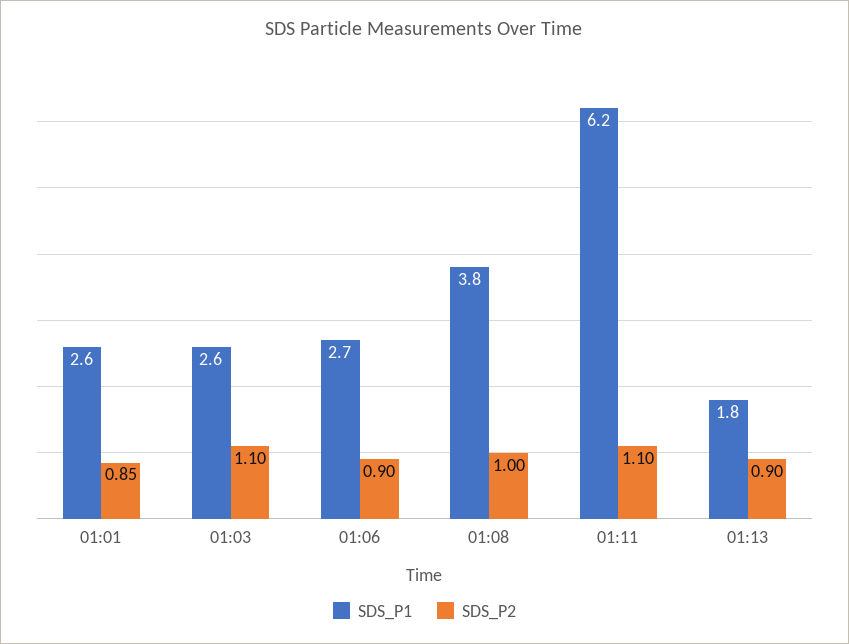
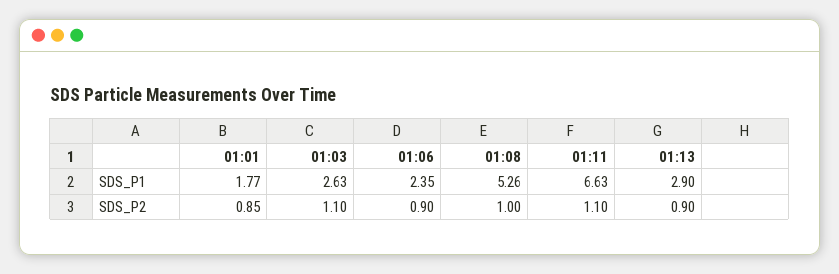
  {
    "SDS_P1": {
-     "01:01": 2.6,
+     "01:01": 1.77,
      "01:03": 2.63,
-     "01:06": 2.7,
+     "01:06": 2.35,
-     "01:08": 3.8,
+     "01:08": 5.26,
-     "01:11": 6.2,
+     "01:11": 6.63,
-     "01:13": 1.8
+     "01:13": 2.9
    },
    "SDS_P2": {
      "01:01": 0.85,
      "01:03": 1.1,
      "01:06": 0.9,
      "01:08": 1,
      "01:11": 1.1,
      "01:13": 0.9
    }
  }

